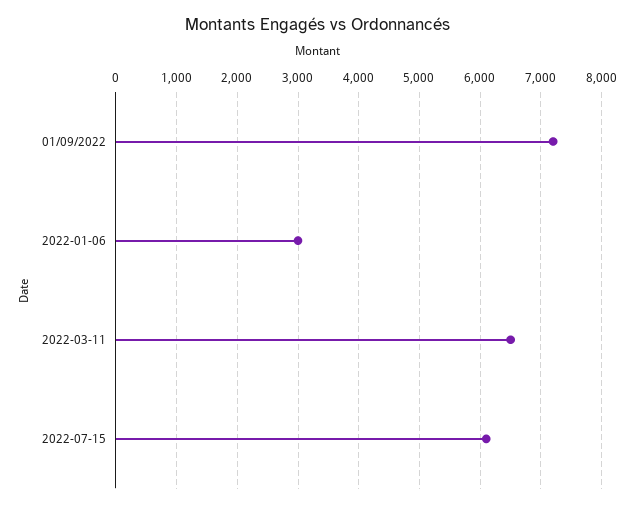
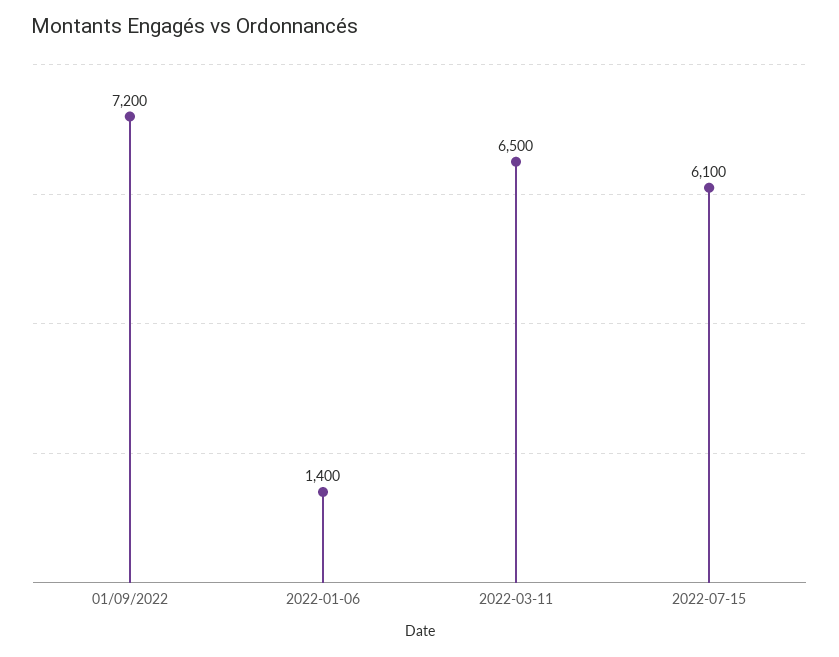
  {
    "01/09/2022": 7200,
-   "2022-01-06": 3000,
+   "2022-01-06": 1400,
    "2022-03-11": 6500,
    "2022-07-15": 6100
  }

